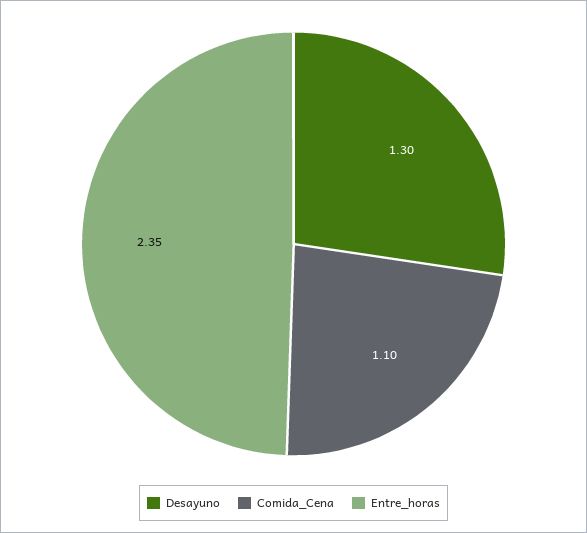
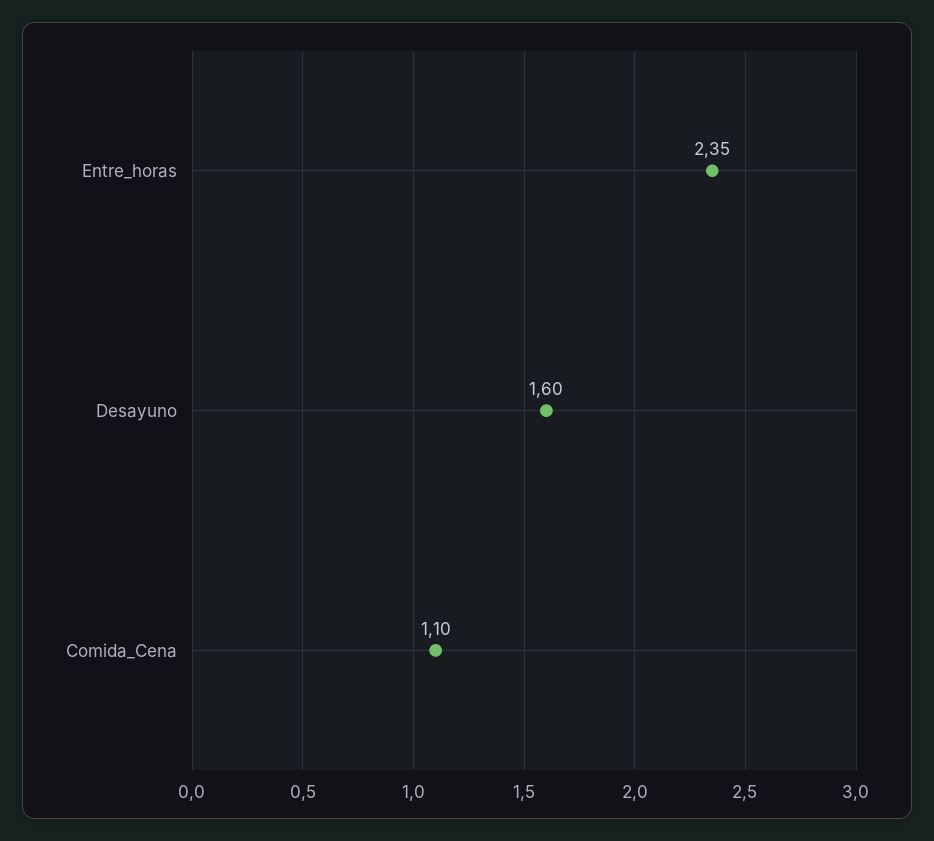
  {
-   "Desayuno": 1.3,
+   "Desayuno": 1.6,
    "Comida_Cena": 1.1,
    "Entre_horas": 2.35
  }

